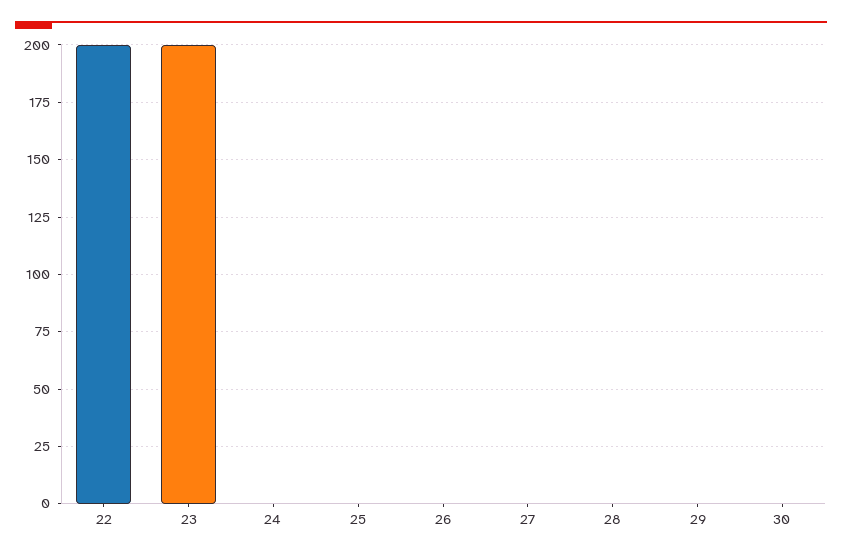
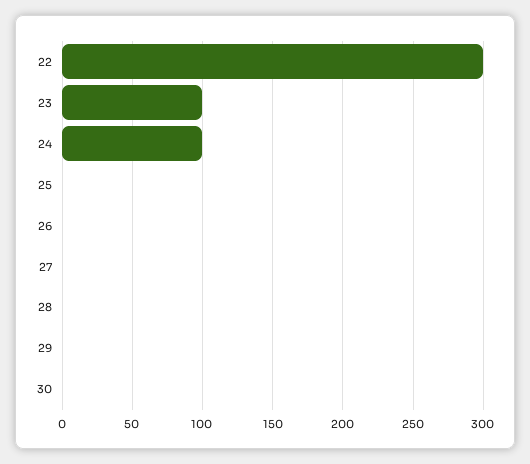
  {
-   "22": 200,
+   "22": 300,
-   "23": 200,
+   "23": 100,
-   "24": 0,
+   "24": 100,
    "25": 0,
    "26": 0,
    "27": 0,
    "28": 0,
    "29": 0,
    "30": 0
  }

